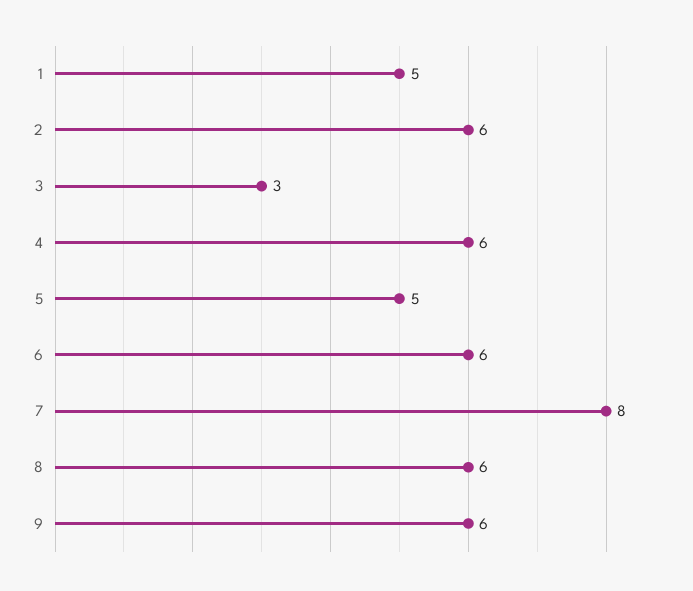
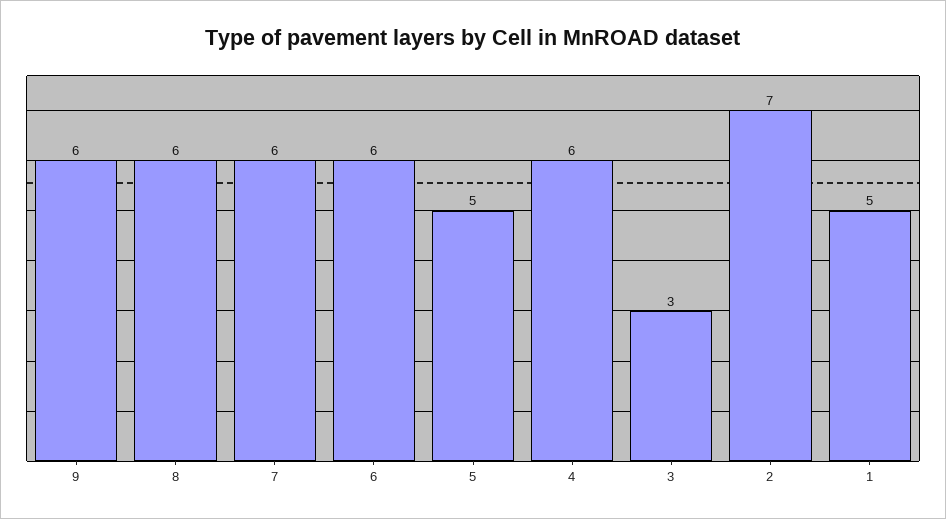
  {
    "1": 5,
-   "2": 6,
+   "2": 7,
    "3": 3,
    "4": 6,
    "5": 5,
    "6": 6,
-   "7": 8,
+   "7": 6,
    "8": 6,
    "9": 6
  }

